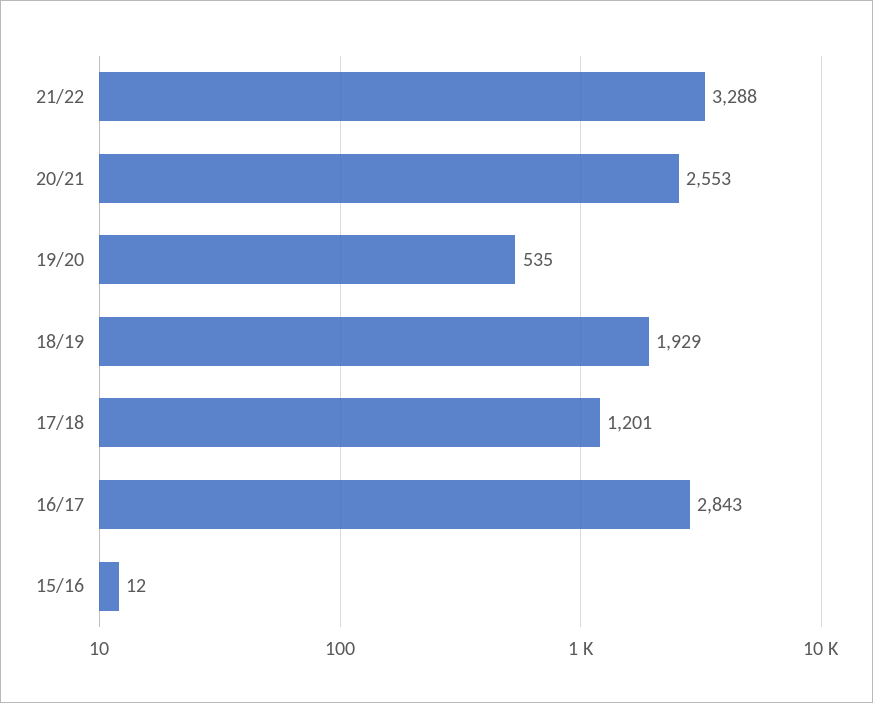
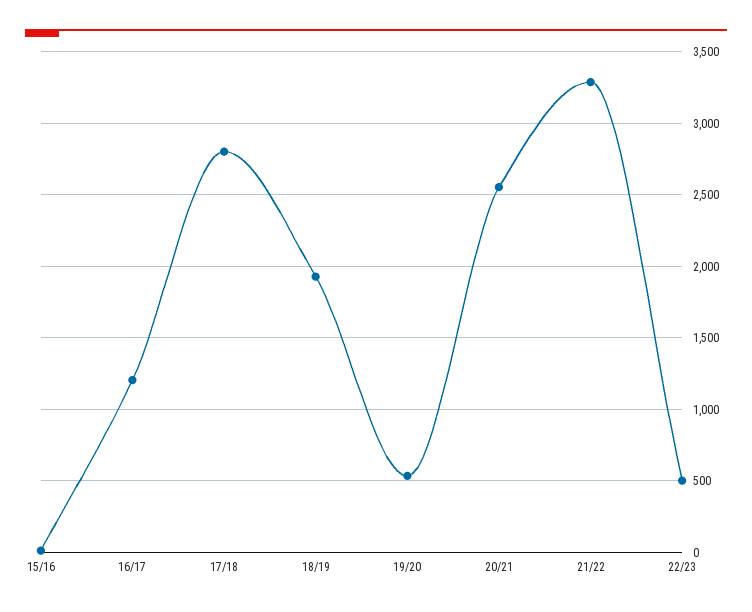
  {
    "21/22": 3288,
    "20/21": 2553,
    "19/20": 535,
    "18/19": 1929,
-   "17/18": 1201,
+   "17/18": 2800,
-   "16/17": 2843,
+   "16/17": 1200,
-   "15/16": 12
+   "15/16": 12,
+   "22/23": 500
  }

